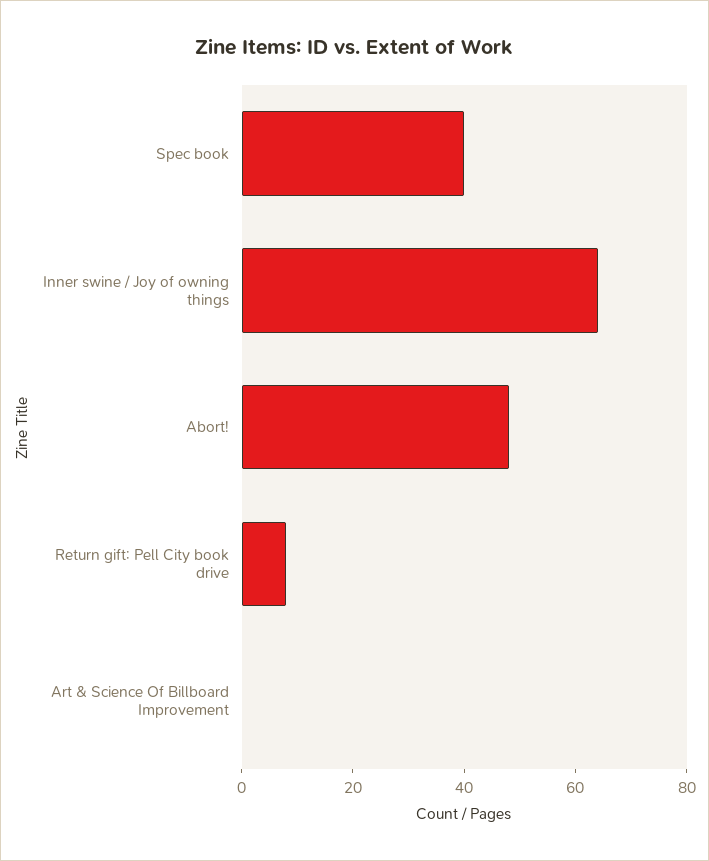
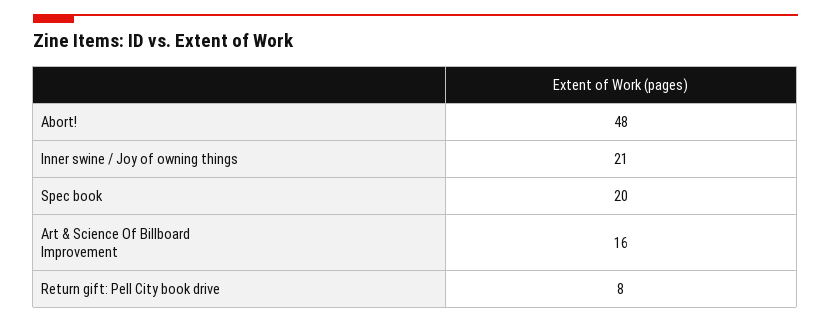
  {
-   "Spec book": 40,
+   "Spec book": 20,
-   "Inner swine / Joy of owning things": 65,
+   "Inner swine / Joy of owning things": 21,
    "Abort!": 48,
    "Return gift: Pell City book drive": 8,
-   "Art & Science Of Billboard Improvement": 0
+   "Art & Science Of Billboard Improvement": 16
  }

